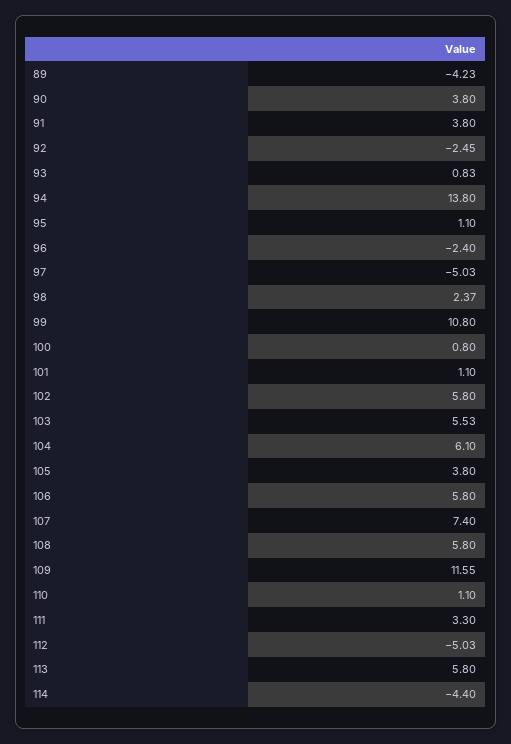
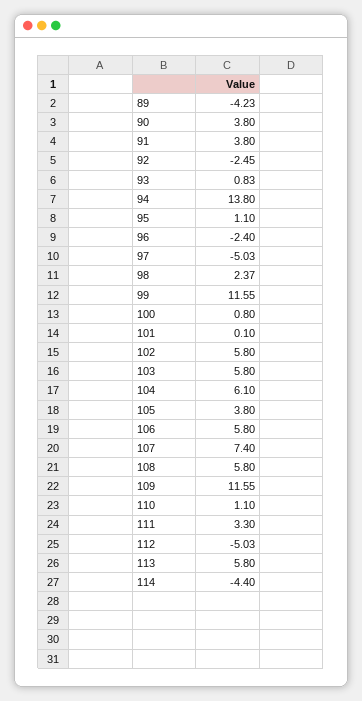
  {
    "89": -4.23,
    "90": 3.8,
    "91": 3.8,
    "92": -2.45,
    "93": 0.83,
    "94": 13.8,
    "95": 1.1,
    "96": -2.4,
    "97": -5.03,
    "98": 2.37,
-   "99": 10.8,
+   "99": 11.55,
    "100": 0.8,
-   "101": 1.1,
+   "101": 0.1,
    "102": 5.8,
-   "103": 5.53,
+   "103": 5.8,
    "104": 6.1,
    "105": 3.8,
    "106": 5.8,
    "107": 7.4,
    "108": 5.8,
    "109": 11.55,
    "110": 1.1,
    "111": 3.3,
    "112": -5.03,
    "113": 5.8,
    "114": -4.4
  }

